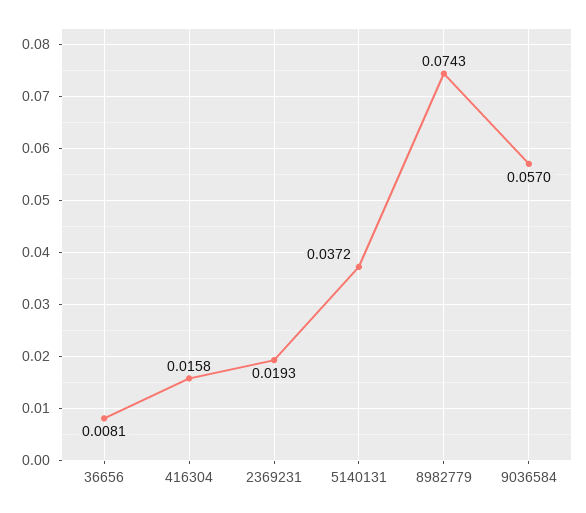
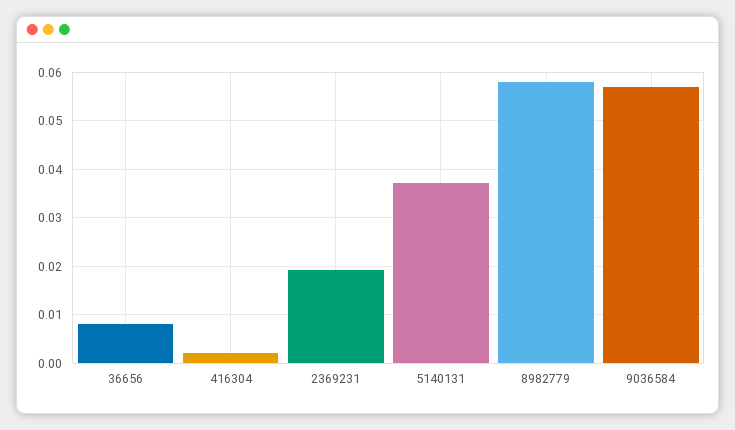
  {
    "36656": 0.0081,
-   "416304": 0.0158,
+   "416304": 0.002,
    "2369231": 0.0193,
    "5140131": 0.0372,
-   "8982779": 0.0743,
+   "8982779": 0.058,
    "9036584": 0.057
  }

